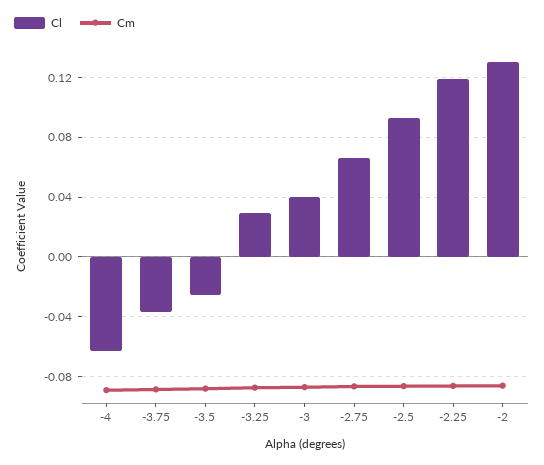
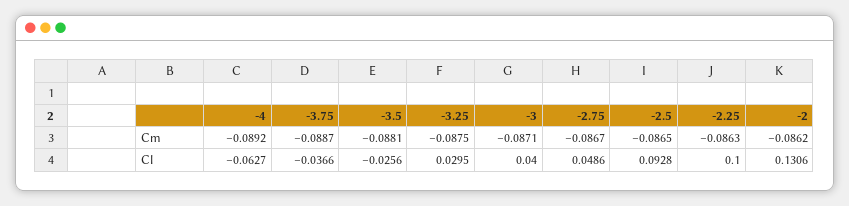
  {
    "Cl": {
      "-4": -0.0627,
      "-3.75": -0.0366,
      "-3.5": -0.0256,
      "-3.25": 0.0295,
      "-3": 0.04,
-     "-2.75": 0.065,
+     "-2.75": 0.0486,
      "-2.5": 0.0928,
-     "-2.25": 0.12,
+     "-2.25": 0.1,
      "-2": 0.1306
    },
    "Cm": {
      "-4": -0.0892,
      "-3.75": -0.0887,
      "-3.5": -0.0881,
      "-3.25": -0.0875,
      "-3": -0.0871,
      "-2.75": -0.0867,
      "-2.5": -0.0865,
      "-2.25": -0.0863,
      "-2": -0.0862
    }
  }

